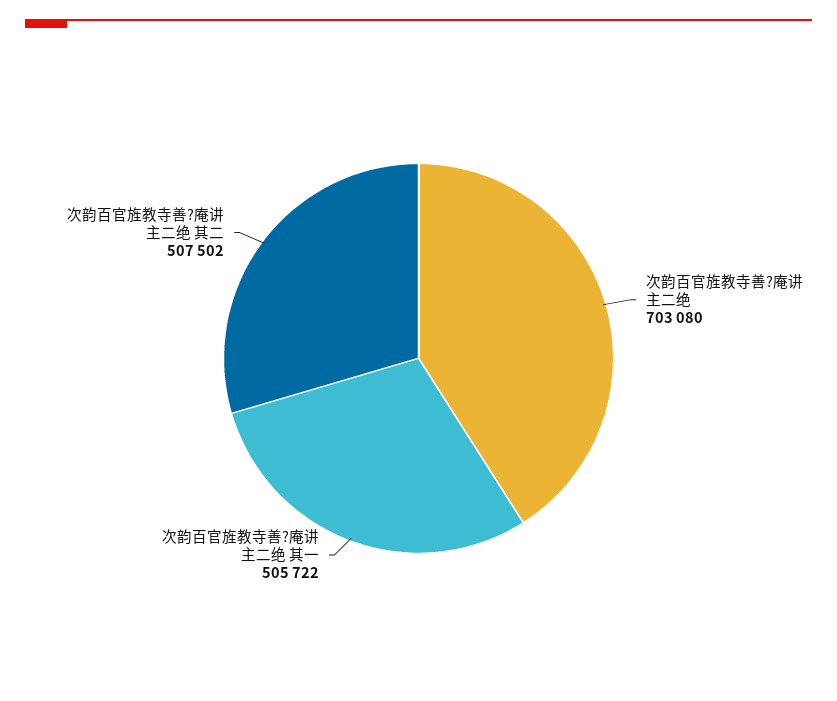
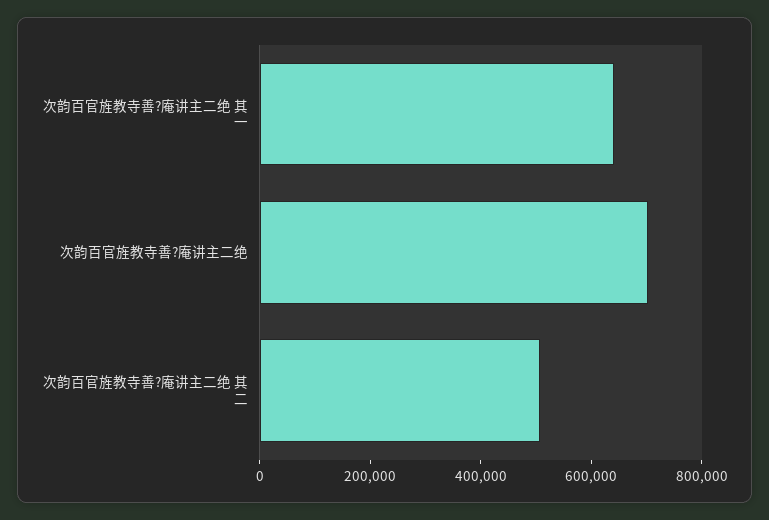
  {
    "次韵百官旌教寺善?庵讲主二绝": 703080,
-   "次韵百官旌教寺善?庵讲主二绝 其一": 505722,
+   "次韵百官旌教寺善?庵讲主二绝 其一": 650000,
    "次韵百官旌教寺善?庵讲主二绝 其二": 507502
  }

